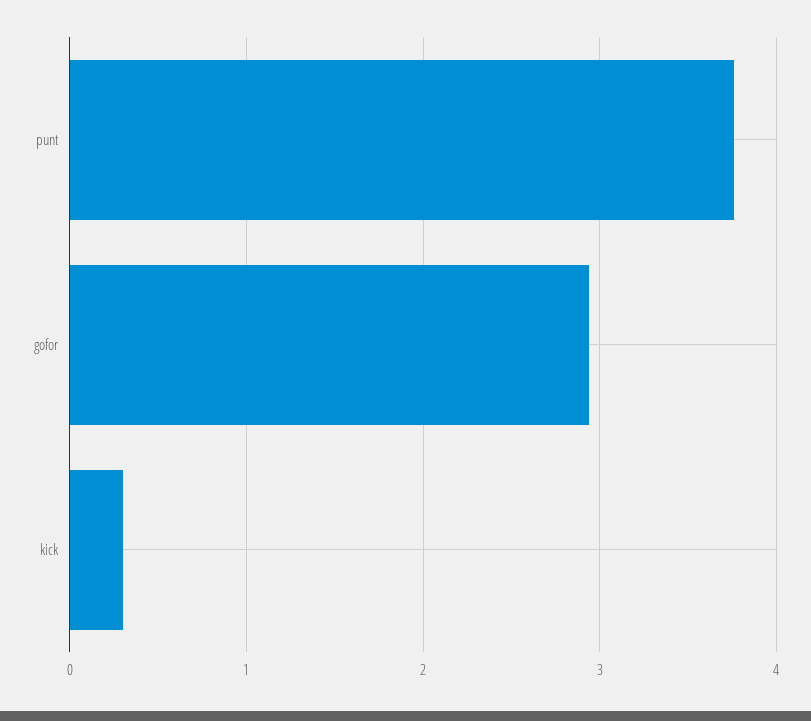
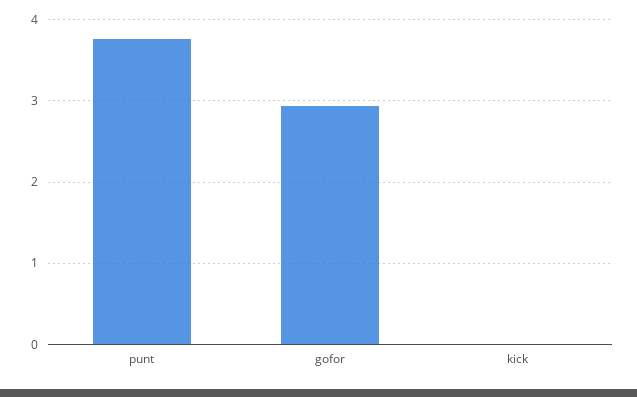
  {
    "punt": 3.8,
    "gofor": 2.9,
-   "kick": 0.3
+   "kick": 0
  }

